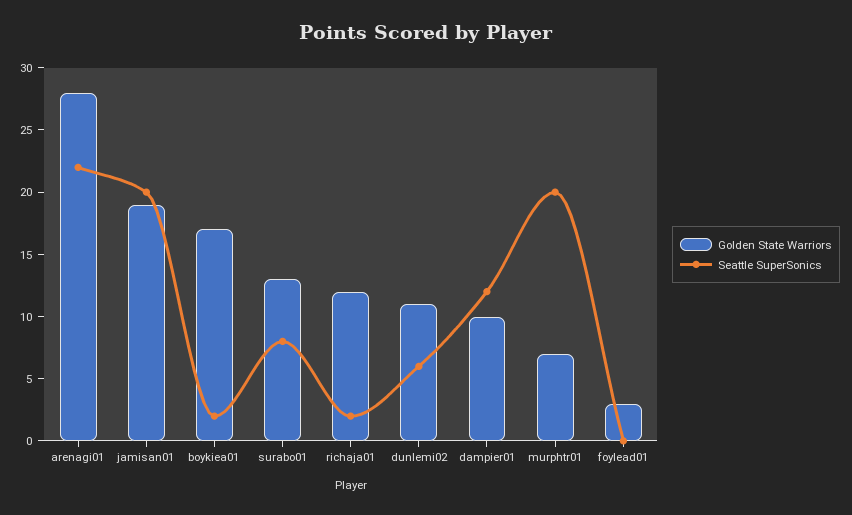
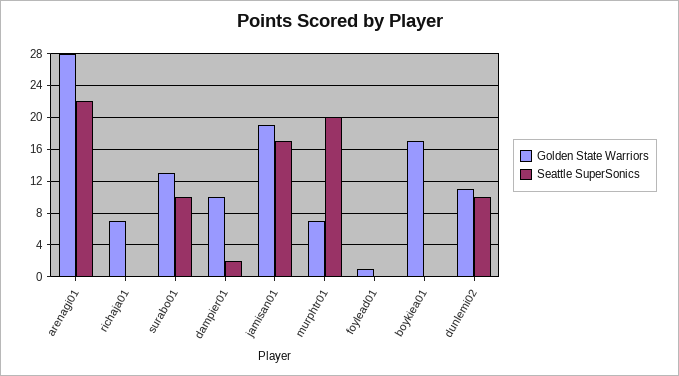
  {
    "Golden State Warriors": {
      "arenagi01": 28,
      "jamisan01": 19,
      "boykiea01": 17,
      "surabo01": 13,
-     "richaja01": 12,
+     "richaja01": 7,
      "dunlemi02": 11,
      "dampier01": 10,
      "murphtr01": 7,
-     "foylead01": 3
+     "foylead01": 1
    },
    "Seattle SuperSonics": {
      "arenagi01": 22,
-     "jamisan01": 20,
+     "jamisan01": 17,
-     "boykiea01": 2,
+     "boykiea01": 0,
-     "surabo01": 8,
+     "surabo01": 10,
-     "richaja01": 2,
+     "richaja01": 0,
-     "dunlemi02": 6,
+     "dunlemi02": 10,
-     "dampier01": 12,
+     "dampier01": 2,
      "murphtr01": 20,
      "foylead01": 0
    }
  }

